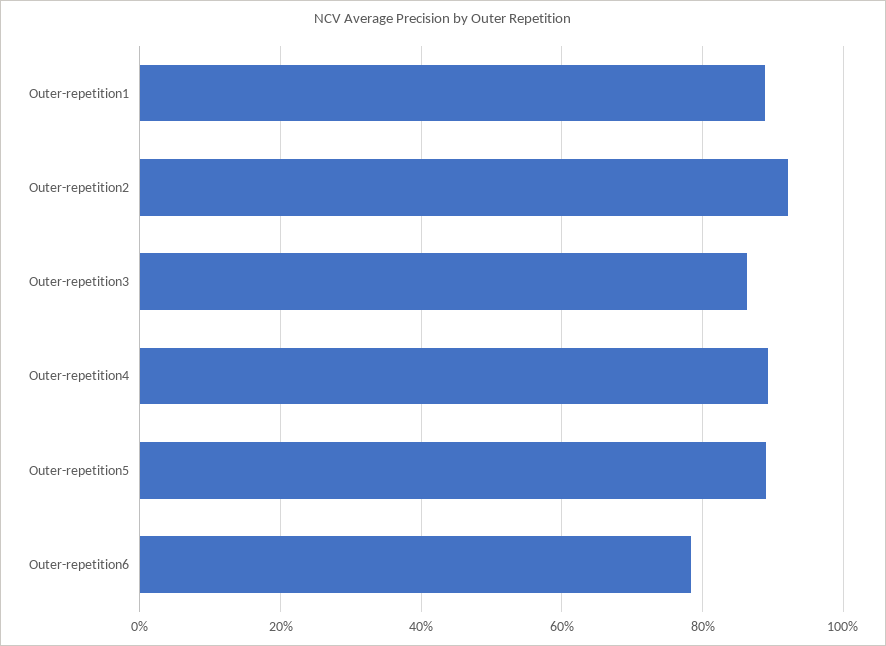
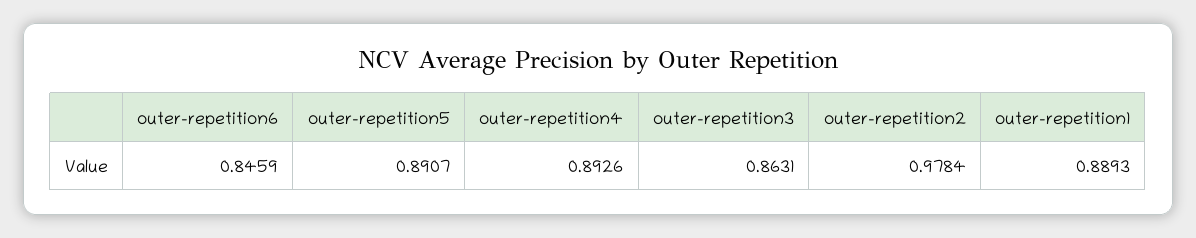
  {
    "Outer-repetition1": 0.8893,
-   "Outer-repetition2": 0.92,
+   "Outer-repetition2": 0.9784,
    "Outer-repetition3": 0.8631,
    "Outer-repetition4": 0.8926,
    "Outer-repetition5": 0.8907,
-   "Outer-repetition6": 0.78
+   "Outer-repetition6": 0.8459
  }

